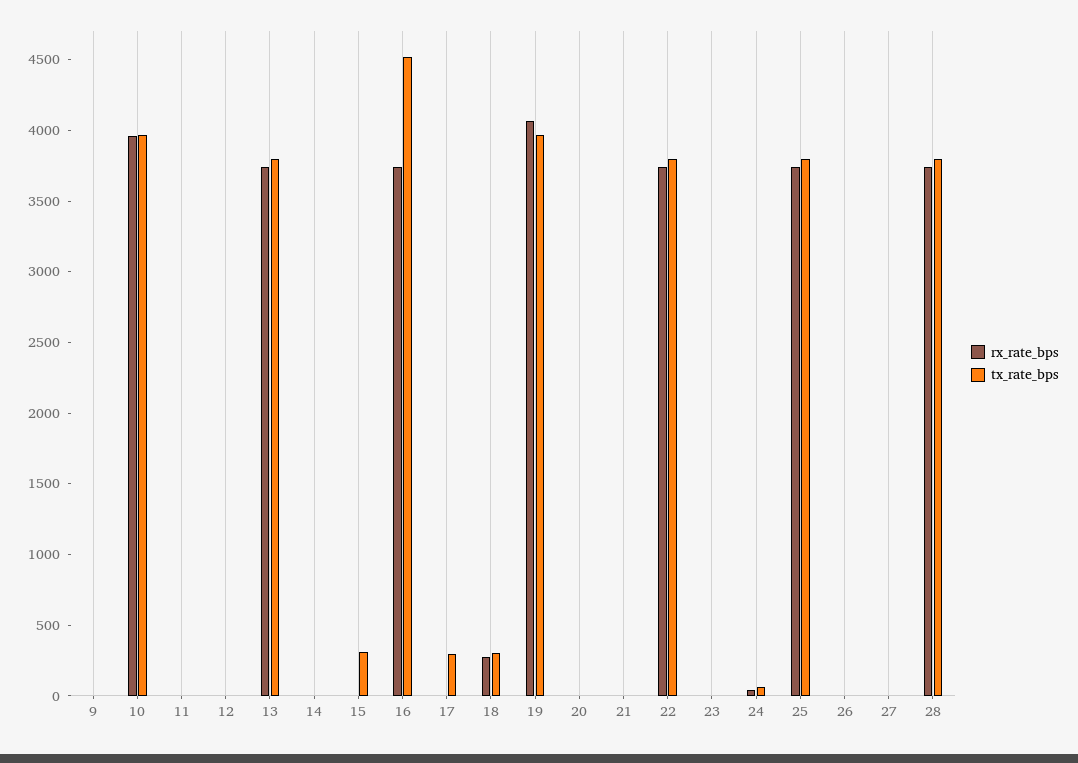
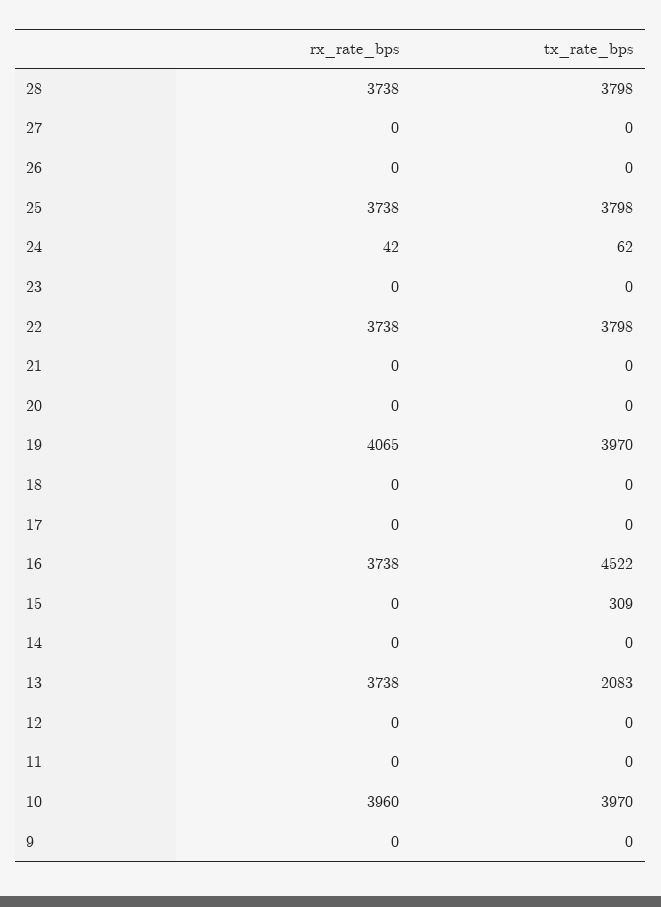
  {
    "rx_rate_bps": {
      "9": 0,
      "10": 3960,
      "11": 0,
      "12": 0,
      "13": 3738,
      "14": 0,
      "15": 0,
      "16": 3738,
      "17": 0,
-     "18": 300,
+     "18": 0,
      "19": 4065,
      "20": 0,
      "21": 0,
      "22": 3738,
      "23": 0,
      "24": 42,
      "25": 3738,
      "26": 0,
      "27": 0,
      "28": 3738
    },
    "tx_rate_bps": {
      "9": 0,
      "10": 3970,
      "11": 0,
      "12": 0,
-     "13": 3800,
+     "13": 2083,
      "14": 0,
      "15": 309,
      "16": 4522,
-     "17": 300,
+     "17": 0,
-     "18": 300,
+     "18": 0,
      "19": 3970,
      "20": 0,
      "21": 0,
      "22": 3798,
      "23": 0,
      "24": 62,
      "25": 3798,
      "26": 0,
      "27": 0,
      "28": 3798
    }
  }

